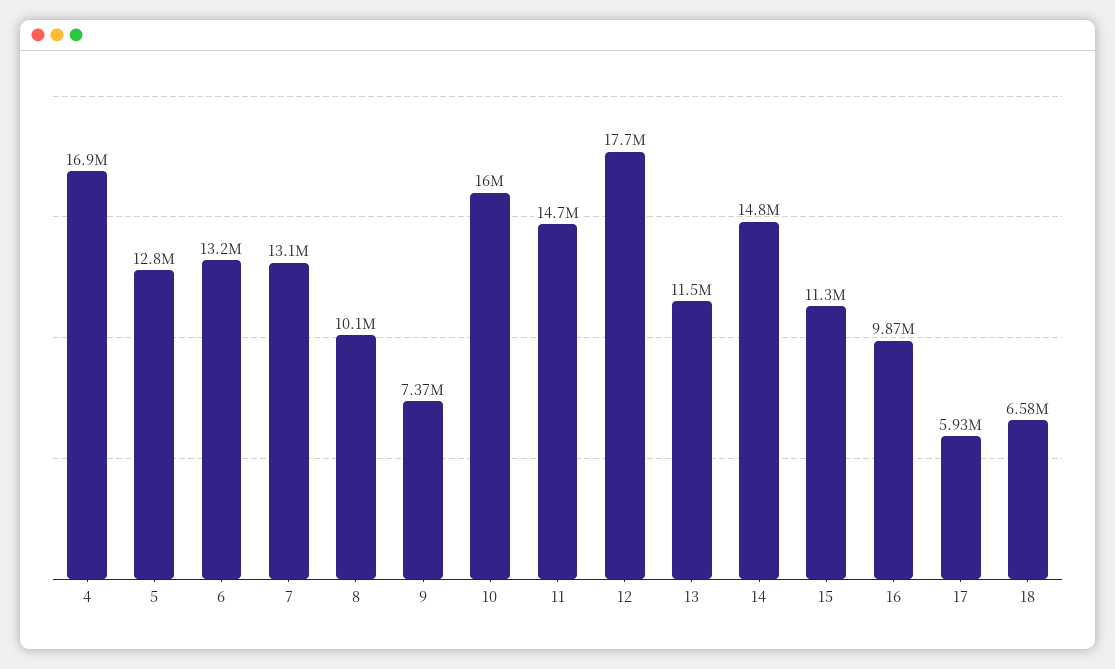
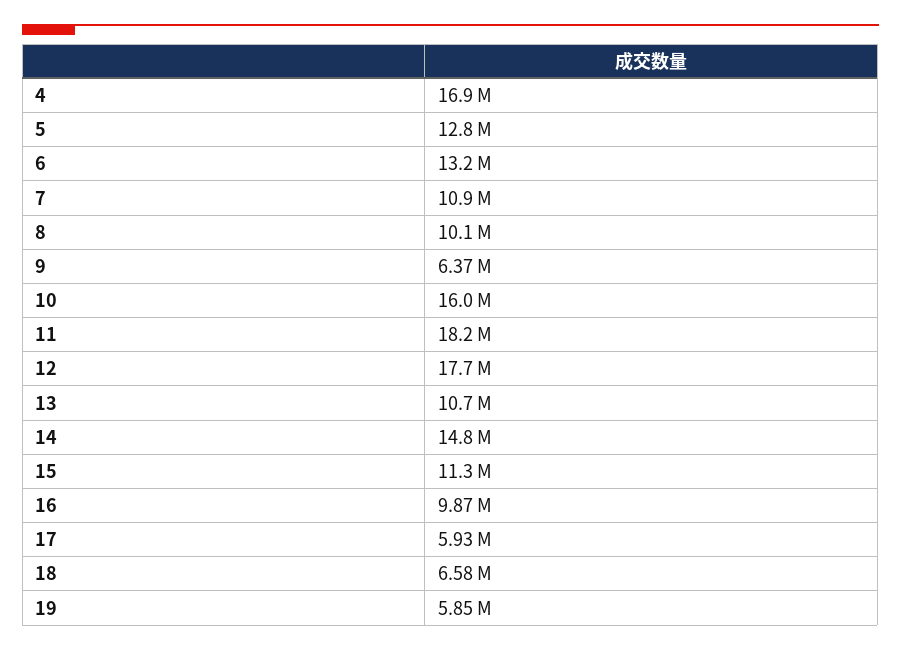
  {
    "4": 16900000,
    "5": 12800000,
    "6": 13200000,
-   "7": 13100000,
+   "7": 10900000,
    "8": 10100000,
-   "9": 7370000,
+   "9": 6370000,
    "10": 16000000,
-   "11": 14700000,
+   "11": 18200000,
    "12": 17700000,
-   "13": 11500000,
+   "13": 10700000,
    "14": 14800000,
    "15": 11300000,
    "16": 9870000,
    "17": 5930000,
-   "18": 6580000
+   "18": 6580000,
+   "19": 5850000
  }

